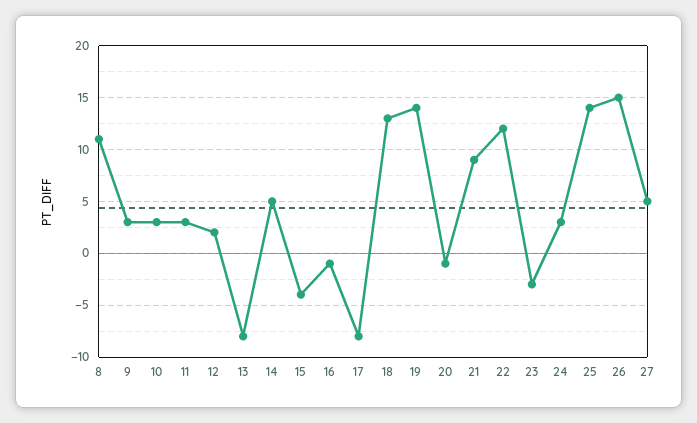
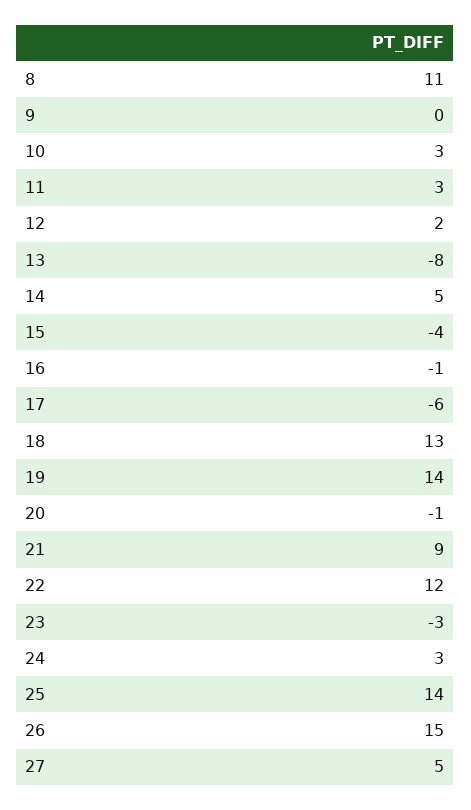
  {
    "8": 11,
-   "9": 3,
+   "9": 0,
    "10": 3,
    "11": 3,
    "12": 2,
    "13": -8,
    "14": 5,
    "15": -4,
    "16": -1,
-   "17": -8,
+   "17": -6,
    "18": 13,
    "19": 14,
    "20": -1,
    "21": 9,
    "22": 12,
    "23": -3,
    "24": 3,
    "25": 14,
    "26": 15,
    "27": 5
  }

